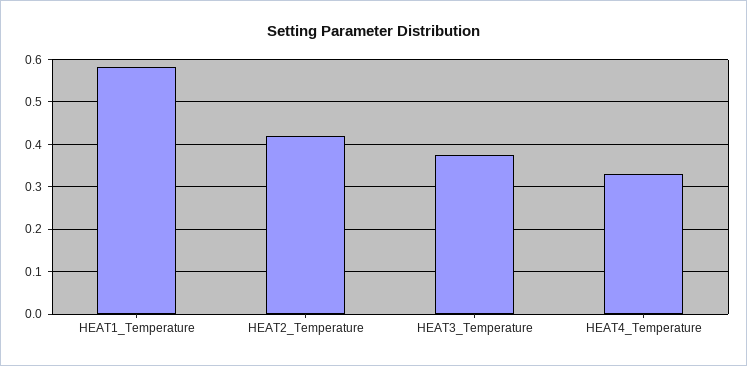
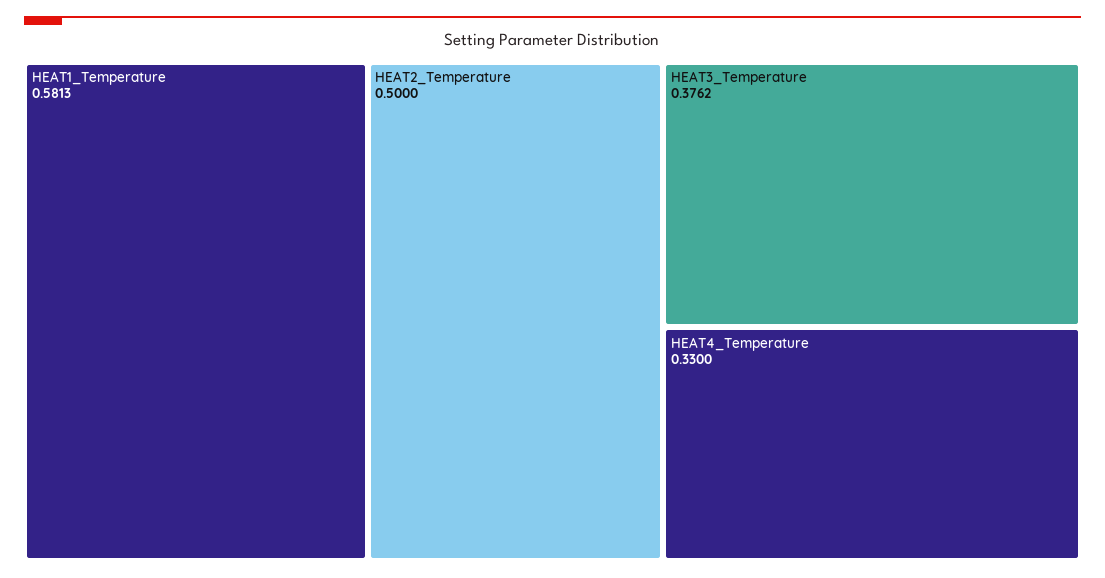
  {
    "HEAT1_Temperature": 0.5813,
-   "HEAT2_Temperature": 0.42,
+   "HEAT2_Temperature": 0.5,
    "HEAT3_Temperature": 0.3762,
    "HEAT4_Temperature": 0.33
  }

